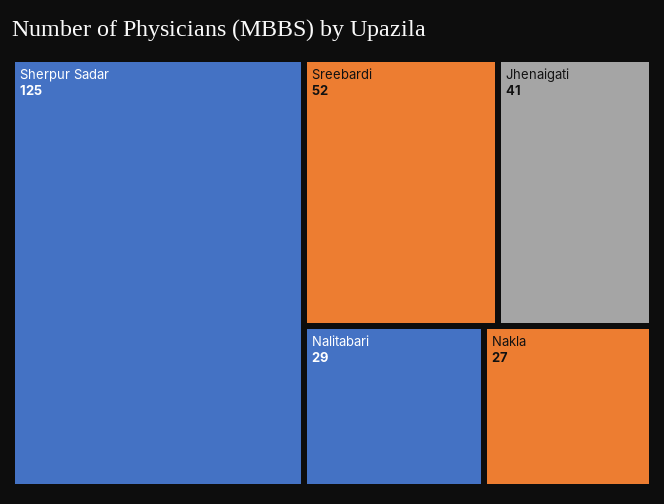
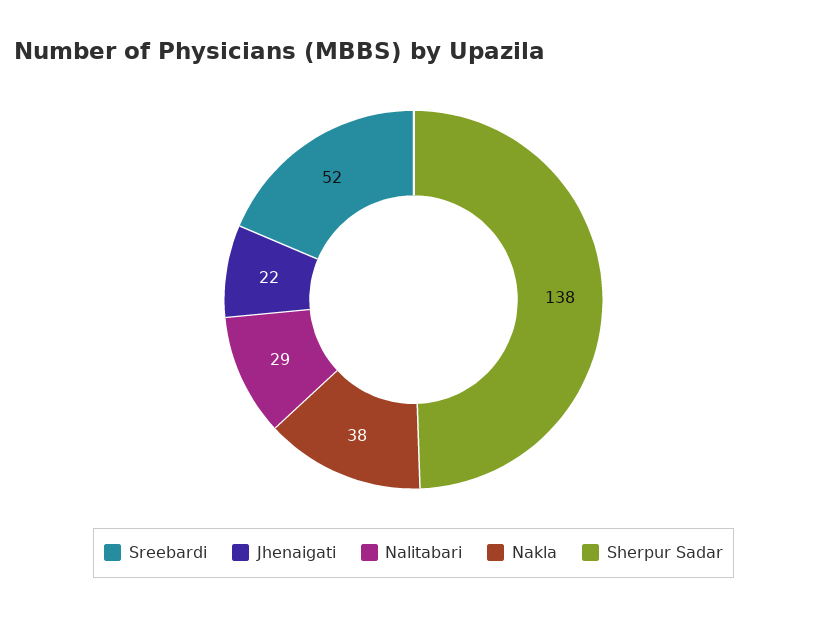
  {
-   "Sherpur Sadar": 125,
+   "Sherpur Sadar": 138,
    "Sreebardi": 52,
-   "Jhenaigati": 41,
+   "Jhenaigati": 22,
    "Nalitabari": 29,
-   "Nakla": 27
+   "Nakla": 38
  }

